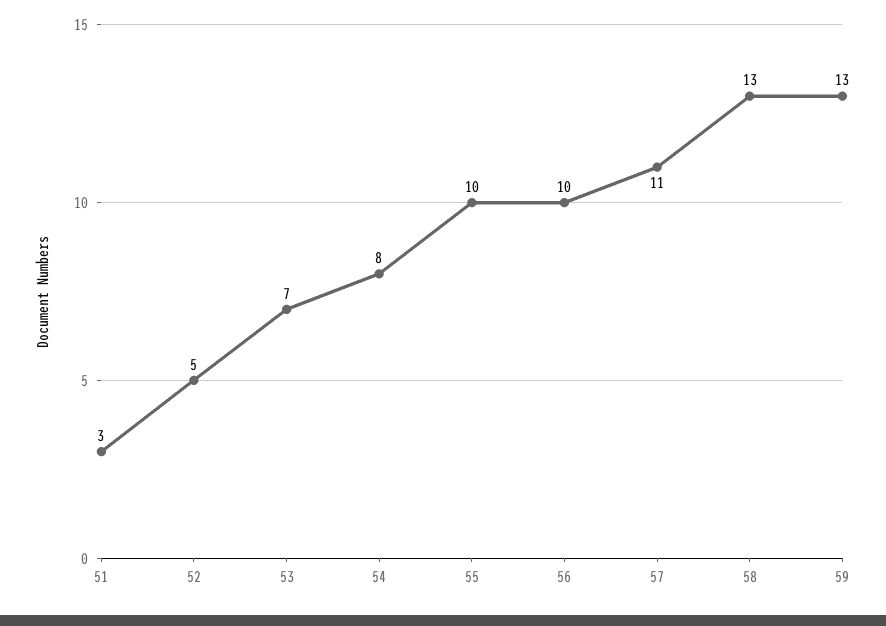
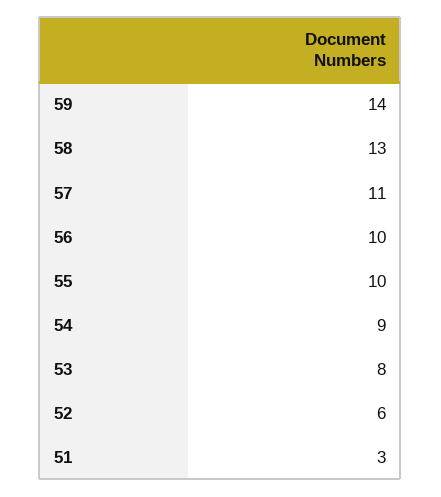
  {
    "51": 3,
-   "52": 5,
+   "52": 6,
-   "53": 7,
+   "53": 8,
-   "54": 8,
+   "54": 9,
    "55": 10,
    "56": 10,
    "57": 11,
    "58": 13,
-   "59": 13
+   "59": 14
  }

